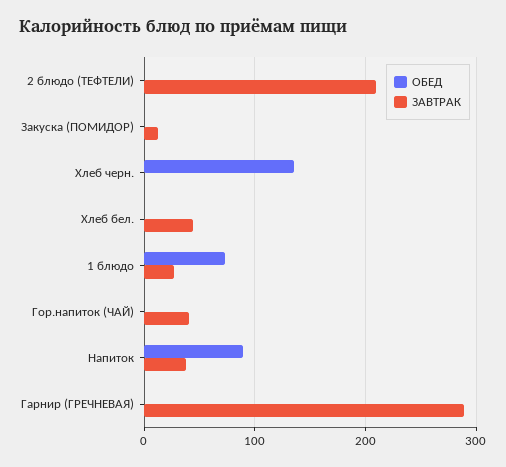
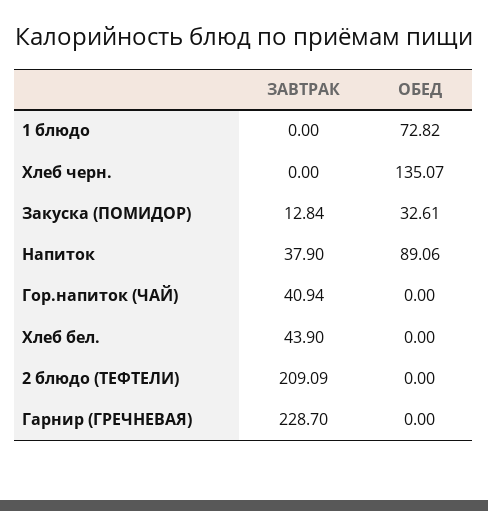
  {
    "ОБЕД": {
      "2 блюдо (ТЕФТЕЛИ)": 0,
-     "Закуска (ПОМИДОР)": 0,
+     "Закуска (ПОМИДОР)": 32.61,
      "Хлеб черн.": 135.07,
      "Хлеб бел.": 0,
      "1 блюдо": 72.82,
      "Гор.напиток (ЧАЙ)": 0,
      "Напиток": 89.06,
      "Гарнир (ГРЕЧНЕВАЯ)": 0
    },
    "ЗАВТРАК": {
      "2 блюдо (ТЕФТЕЛИ)": 209.09,
      "Закуска (ПОМИДОР)": 12.84,
      "Хлеб черн.": 0,
      "Хлеб бел.": 43.9,
-     "1 блюдо": 30,
+     "1 блюдо": 0,
      "Гор.напиток (ЧАЙ)": 40.94,
      "Напиток": 37.9,
-     "Гарнир (ГРЕЧНЕВАЯ)": 290
+     "Гарнир (ГРЕЧНЕВАЯ)": 228.7
    }
  }

